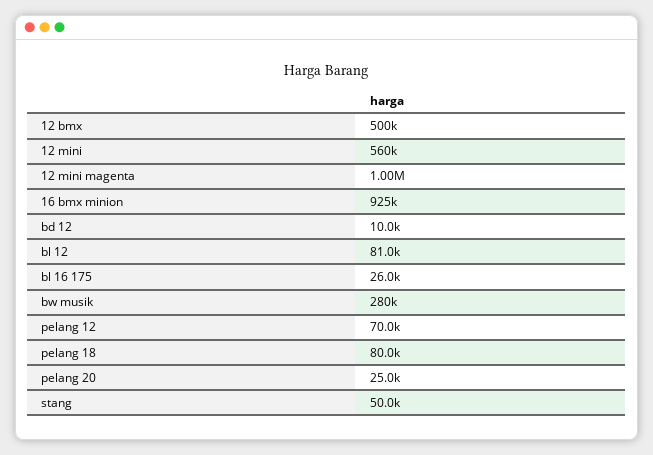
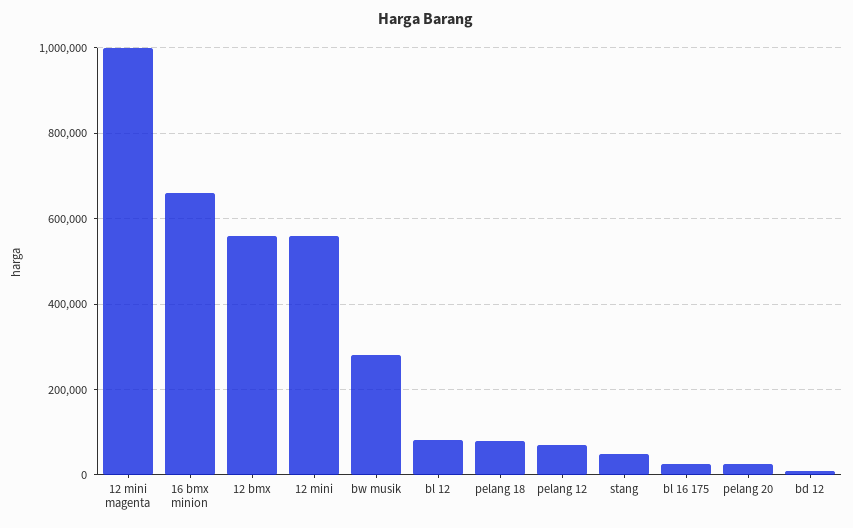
  {
-   "12 bmx": 500000,
+   "12 bmx": 560000,
    "12 mini": 560000,
    "12 mini magenta": 1000000,
-   "16 bmx minion": 925000,
+   "16 bmx minion": 660000,
    "bd 12": 10000,
    "bl 12": 81000,
    "bl 16 175": 26000,
    "bw musik": 280000,
    "pelang 12": 70000,
    "pelang 18": 80000,
    "pelang 20": 25000,
    "stang": 50000
  }

